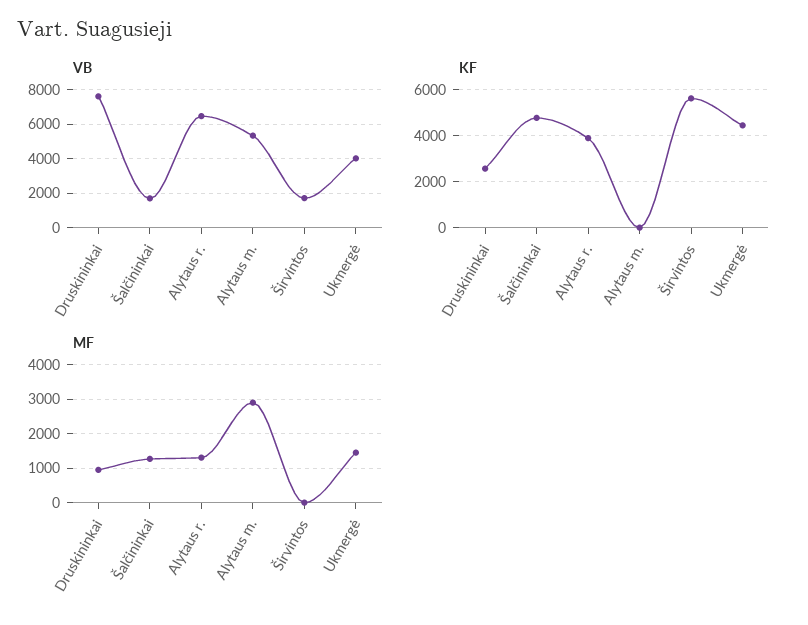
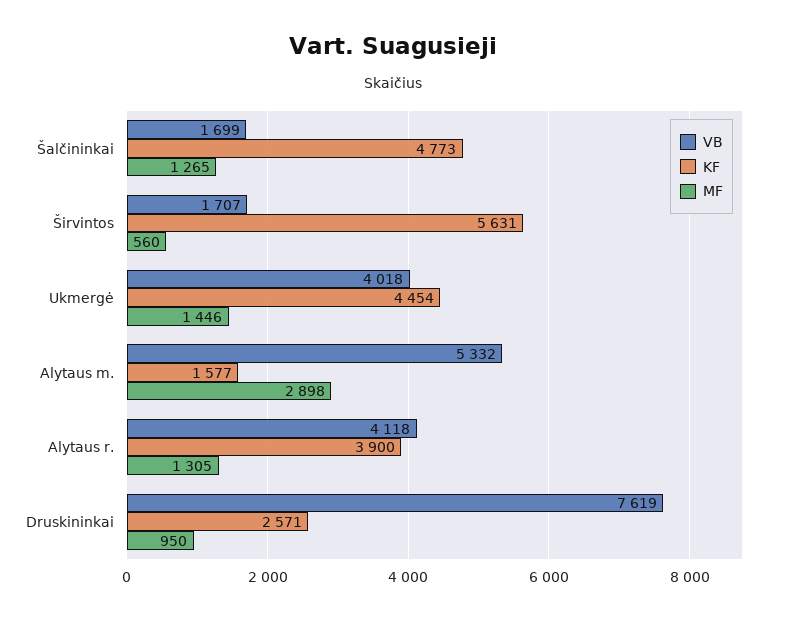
  {
    "VB": {
      "Druskininkai": 7619,
      "Šalčininkai": 1699,
-     "Alytaus r.": 6500,
+     "Alytaus r.": 4118,
      "Alytaus m.": 5332,
      "Širvintos": 1707,
      "Ukmergė": 4018
    },
    "KF": {
      "Druskininkai": 2571,
      "Šalčininkai": 4773,
      "Alytaus r.": 3900,
-     "Alytaus m.": 0,
+     "Alytaus m.": 1577,
      "Širvintos": 5631,
      "Ukmergė": 4454
    },
    "MF": {
      "Druskininkai": 950,
      "Šalčininkai": 1265,
      "Alytaus r.": 1305,
      "Alytaus m.": 2898,
-     "Širvintos": 0,
+     "Širvintos": 560,
      "Ukmergė": 1446
    }
  }

